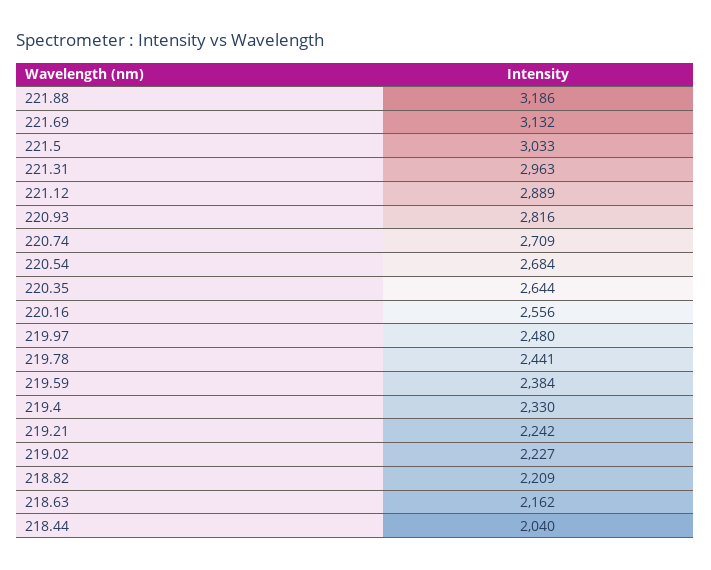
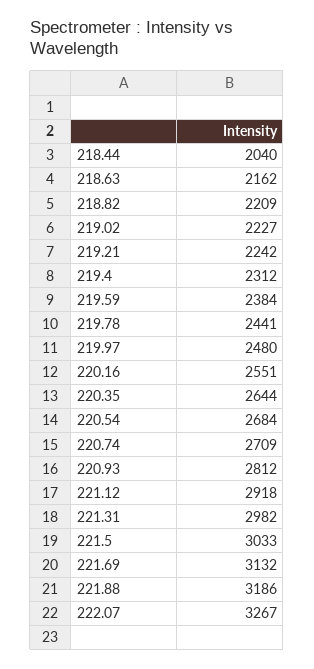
  {
    "221.88": 3186,
    "221.69": 3132,
    "221.5": 3033,
-   "221.31": 2963,
+   "221.31": 2982,
-   "221.12": 2889,
+   "221.12": 2918,
-   "220.93": 2816,
+   "220.93": 2812,
    "220.74": 2709,
    "220.54": 2684,
    "220.35": 2644,
-   "220.16": 2556,
+   "220.16": 2551,
    "219.97": 2480,
    "219.78": 2441,
    "219.59": 2384,
-   "219.4": 2330,
+   "219.4": 2312,
    "219.21": 2242,
    "219.02": 2227,
    "218.82": 2209,
    "218.63": 2162,
-   "218.44": 2040
+   "218.44": 2040,
+   "222.07": 3267
  }

